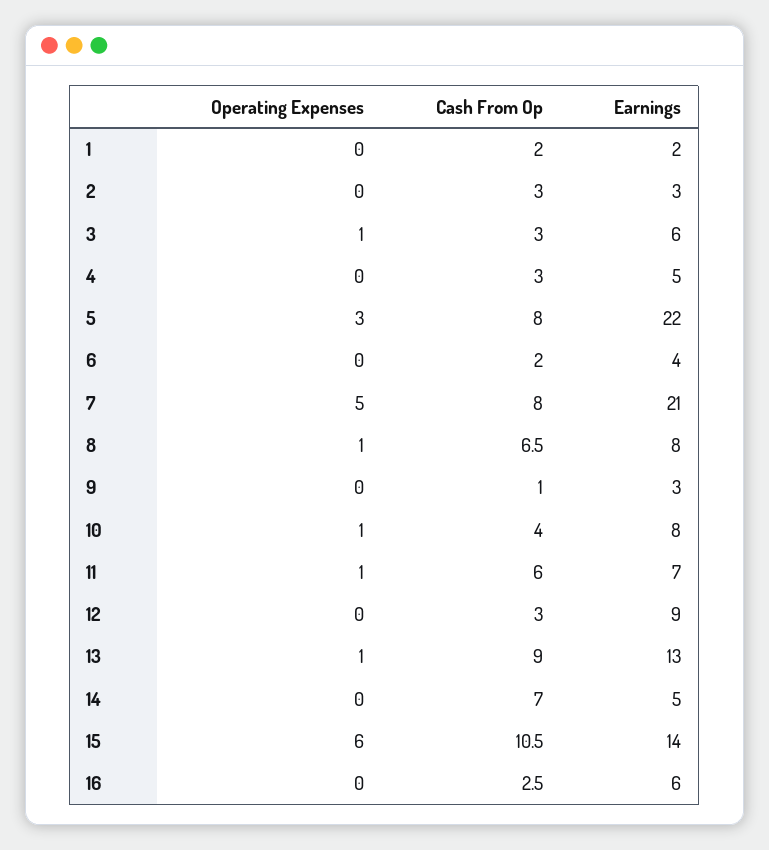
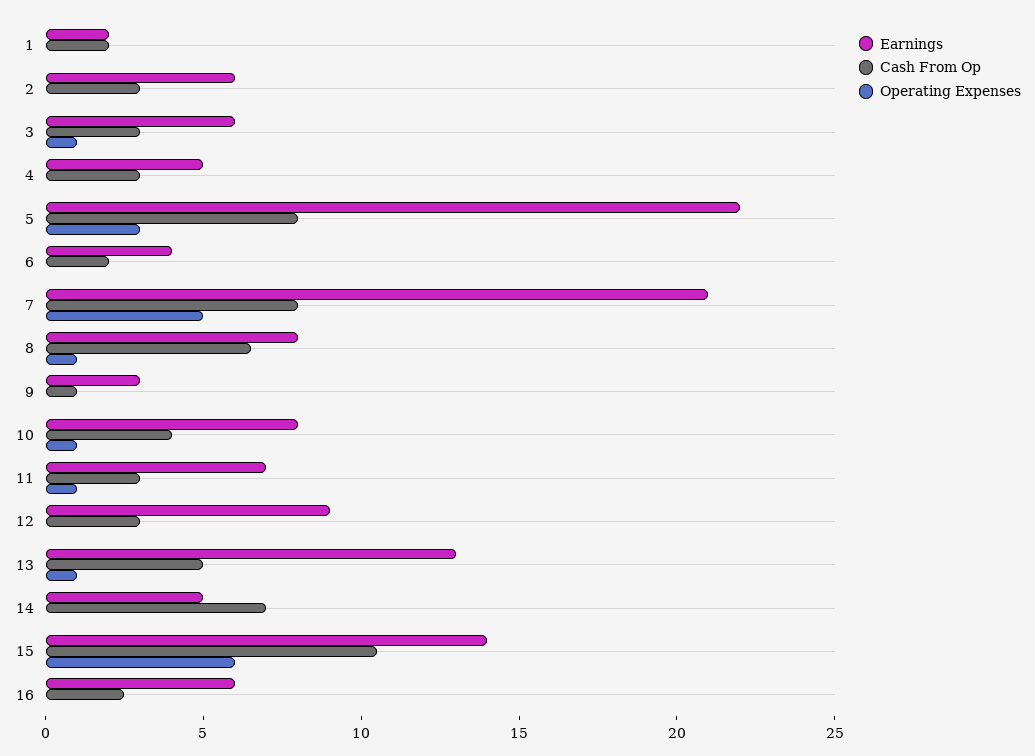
  {
    "Operating Expenses": {
      "1": 0,
      "2": 0,
      "3": 1,
      "4": 0,
      "5": 3,
      "6": 0,
      "7": 5,
      "8": 1,
      "9": 0,
      "10": 1,
      "11": 1,
      "12": 0,
      "13": 1,
      "14": 0,
      "15": 6,
      "16": 0
    },
    "Cash From Op": {
      "1": 2,
      "2": 3,
      "3": 3,
      "4": 3,
      "5": 8,
      "6": 2,
      "7": 8,
      "8": 6.5,
      "9": 1,
      "10": 4,
-     "11": 6,
+     "11": 3,
      "12": 3,
-     "13": 9,
+     "13": 5,
      "14": 7,
      "15": 10.5,
      "16": 2.5
    },
    "Earnings": {
      "1": 2,
-     "2": 3,
+     "2": 6,
      "3": 6,
      "4": 5,
      "5": 22,
      "6": 4,
      "7": 21,
      "8": 8,
      "9": 3,
      "10": 8,
      "11": 7,
      "12": 9,
      "13": 13,
      "14": 5,
      "15": 14,
      "16": 6
    }
  }

